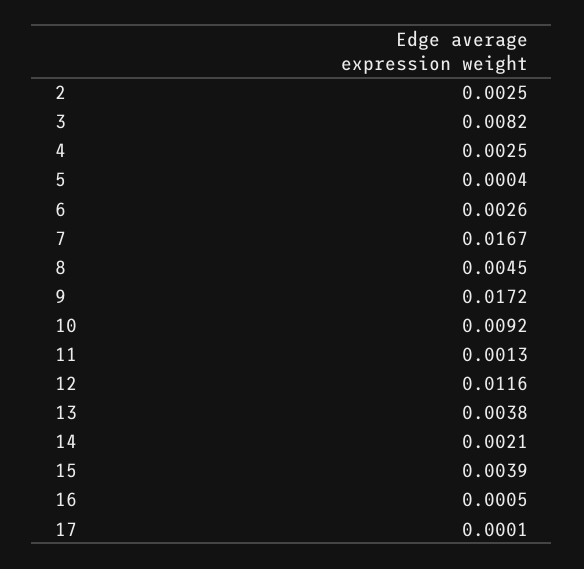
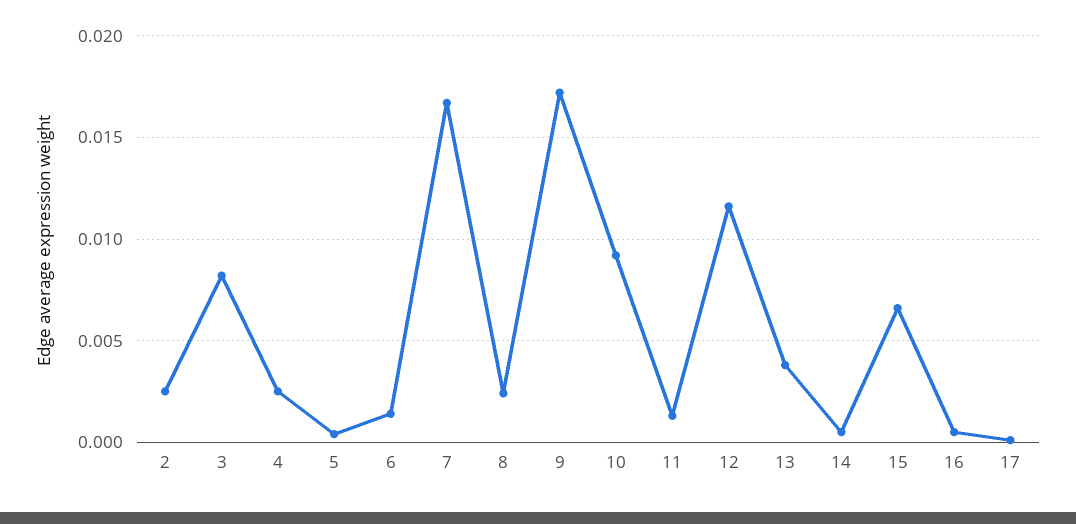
  {
    "2": 0.0025,
    "3": 0.0082,
    "4": 0.0025,
    "5": 0.0004,
-   "6": 0.0026,
+   "6": 0.0015,
    "7": 0.0167,
-   "8": 0.0045,
+   "8": 0.0025,
    "9": 0.0172,
    "10": 0.0092,
    "11": 0.0013,
    "12": 0.0116,
    "13": 0.0038,
-   "14": 0.0021,
+   "14": 0.0005,
-   "15": 0.0039,
+   "15": 0.0065,
    "16": 0.0005,
    "17": 0.0001
  }

